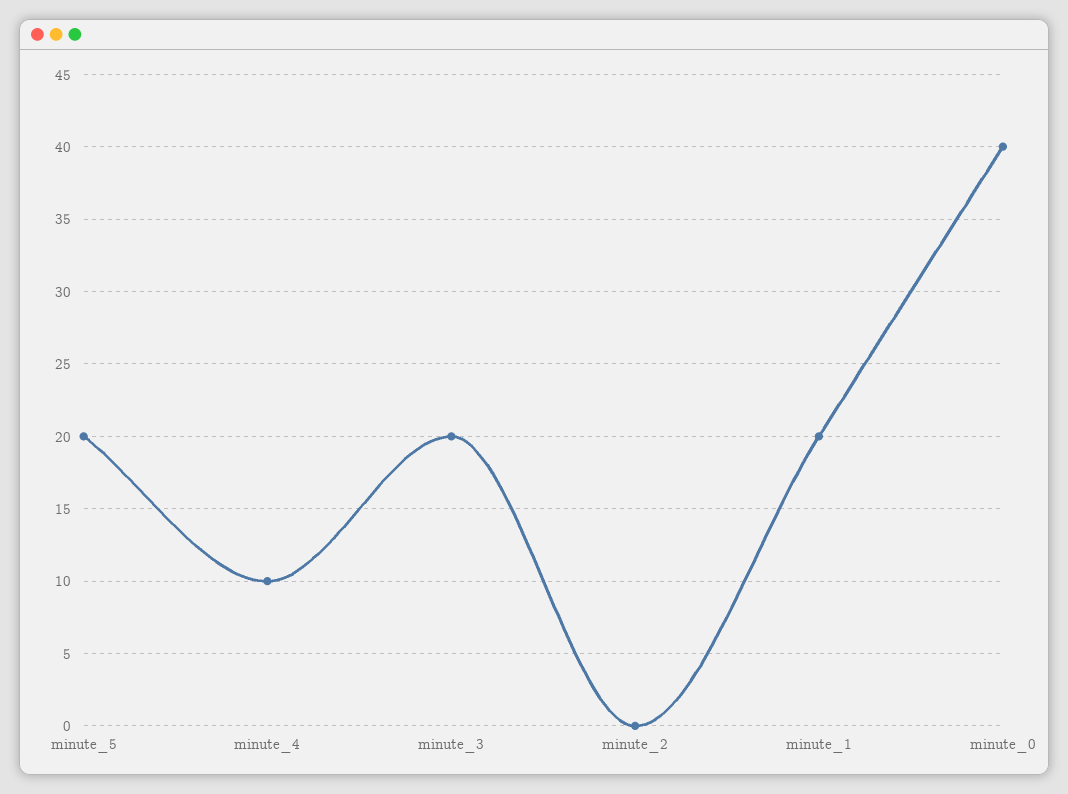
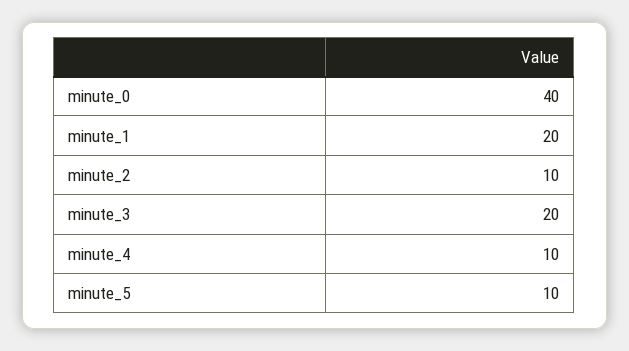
  {
-   "minute_5": 20,
+   "minute_5": 10,
    "minute_4": 10,
    "minute_3": 20,
-   "minute_2": 0,
+   "minute_2": 10,
    "minute_1": 20,
    "minute_0": 40
  }

